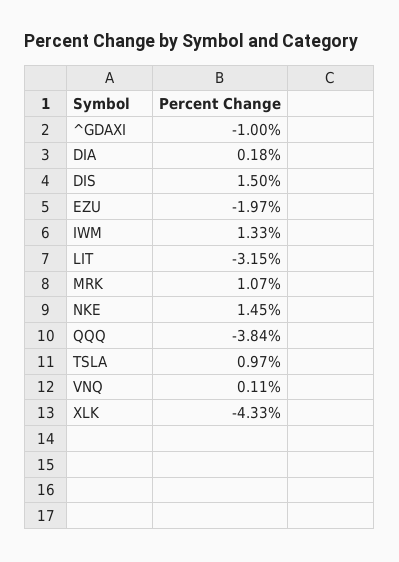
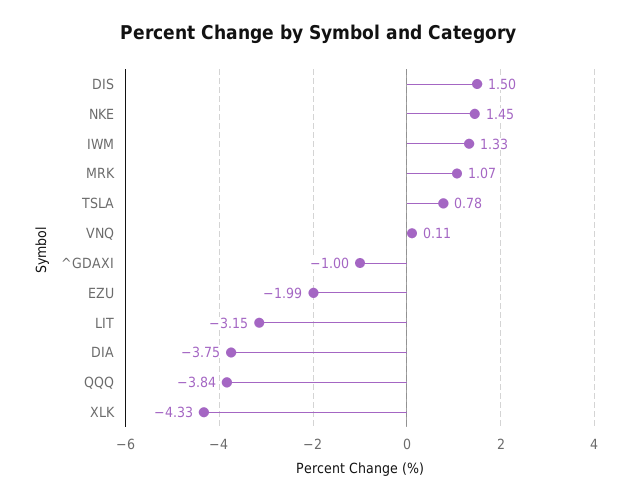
  {
    "^GDAXI": -1,
-   "DIA": 0.18,
+   "DIA": -3.75,
    "DIS": 1.5,
-   "EZU": -1.97,
+   "EZU": -1.99,
    "IWM": 1.33,
    "LIT": -3.15,
    "MRK": 1.07,
    "NKE": 1.45,
    "QQQ": -3.84,
-   "TSLA": 0.97,
+   "TSLA": 0.78,
    "VNQ": 0.11,
    "XLK": -4.33
  }

